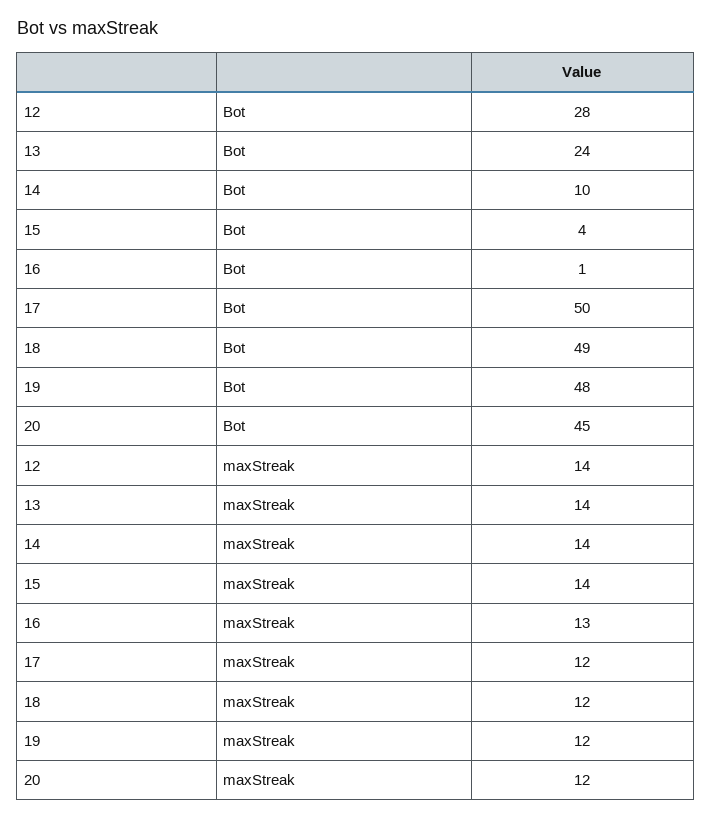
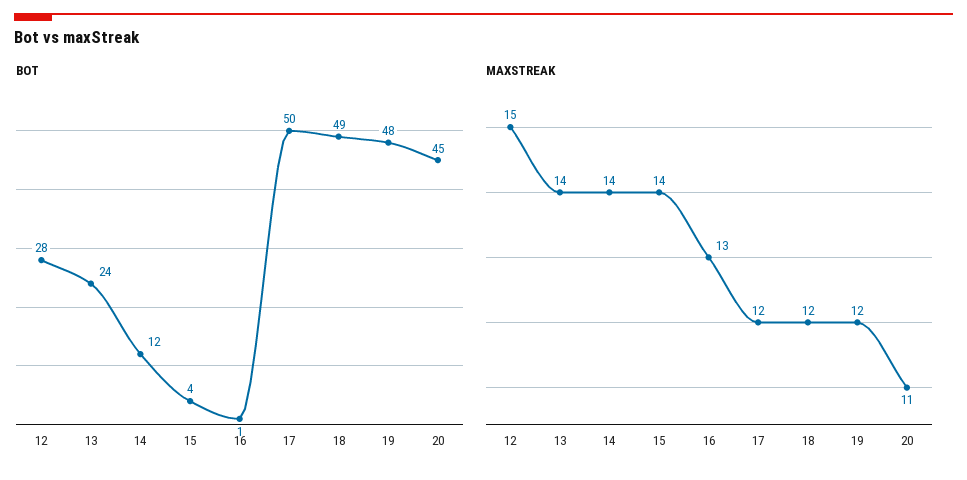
  {
    "Bot": {
      "12": 28,
      "13": 24,
-     "14": 10,
+     "14": 12,
      "15": 4,
      "16": 1,
      "17": 50,
      "18": 49,
      "19": 48,
      "20": 45
    },
    "maxStreak": {
-     "12": 14,
+     "12": 15,
      "13": 14,
      "14": 14,
      "15": 14,
      "16": 13,
      "17": 12,
      "18": 12,
      "19": 12,
-     "20": 12
+     "20": 11
    }
  }

